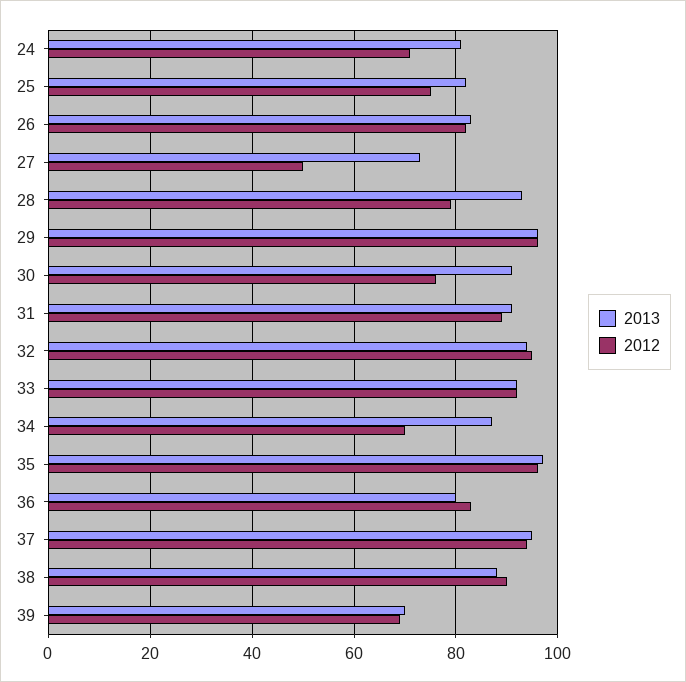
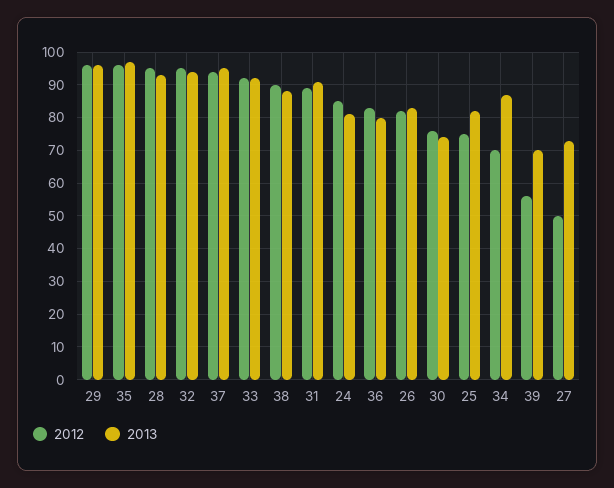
  {
    "2013": {
      "24": 80,
      "25": 80,
      "26": 85,
      "27": 75,
      "28": 95,
      "29": 95,
-     "30": 90,
+     "30": 75,
      "31": 90,
      "32": 95,
      "33": 90,
      "34": 85,
      "35": 95,
      "36": 80,
      "37": 95,
      "38": 90,
      "39": 70
    },
    "2012": {
-     "24": 70,
+     "24": 85,
      "25": 75,
      "26": 80,
      "27": 50,
-     "28": 80,
+     "28": 95,
      "29": 95,
      "30": 75,
      "31": 90,
      "32": 95,
      "33": 90,
      "34": 70,
      "35": 95,
      "36": 85,
      "37": 95,
      "38": 90,
-     "39": 70
+     "39": 55
    }
  }

